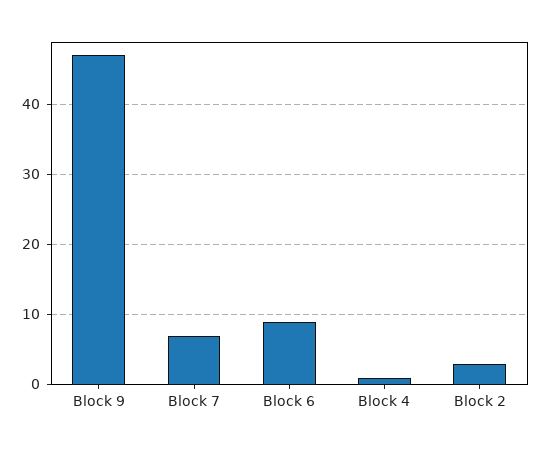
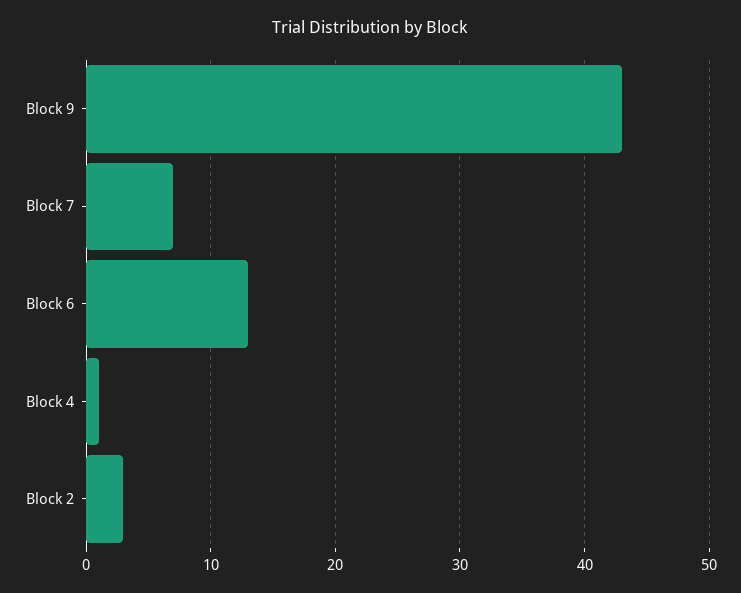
  {
-   "Block 9": 47,
+   "Block 9": 43,
    "Block 7": 7,
-   "Block 6": 9,
+   "Block 6": 13,
    "Block 4": 1,
    "Block 2": 3
  }

